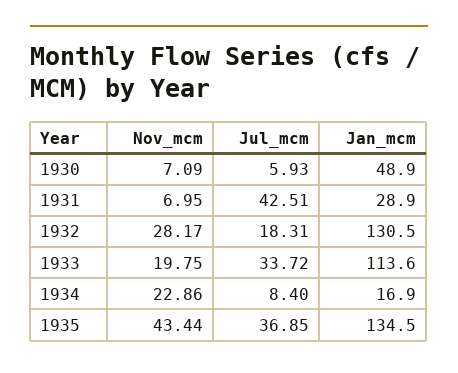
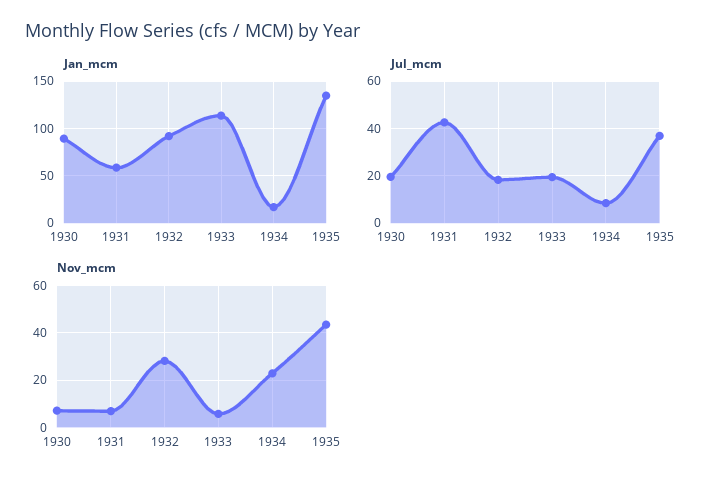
  {
    "Nov_mcm": {
      "1930": 7.09,
      "1931": 6.95,
      "1932": 28.17,
-     "1933": 19.75,
+     "1933": 5,
      "1934": 22.86,
      "1935": 43.44
    },
    "Jul_mcm": {
-     "1930": 5.93,
+     "1930": 20,
      "1931": 42.51,
      "1932": 18.31,
-     "1933": 33.72,
+     "1933": 20,
      "1934": 8.4,
      "1935": 36.85
    },
    "Jan_mcm": {
-     "1930": 48.9,
+     "1930": 90,
-     "1931": 28.9,
+     "1931": 60,
-     "1932": 130.5,
+     "1932": 90,
      "1933": 113.6,
      "1934": 16.9,
      "1935": 134.5
    }
  }

